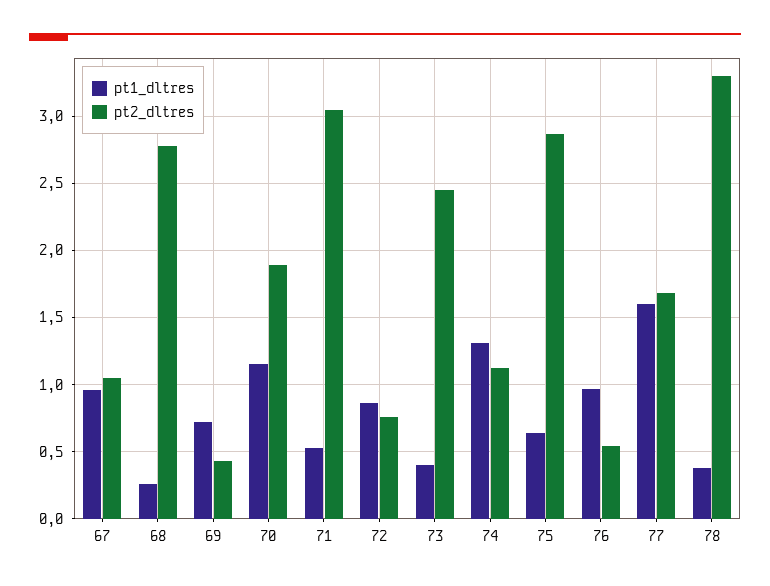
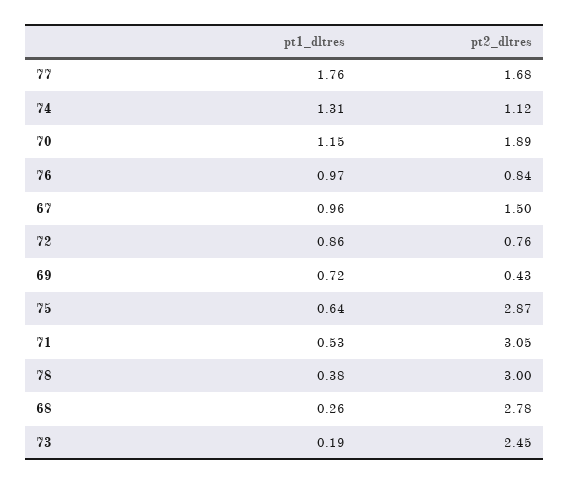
  {
    "pt1_dltres": {
      "67": 0.96,
      "68": 0.26,
      "69": 0.72,
      "70": 1.15,
      "71": 0.53,
      "72": 0.86,
-     "73": 0.4,
+     "73": 0.19,
      "74": 1.31,
      "75": 0.64,
      "76": 0.97,
-     "77": 1.6,
+     "77": 1.76,
      "78": 0.38
    },
    "pt2_dltres": {
-     "67": 1.05,
+     "67": 1.5,
      "68": 2.78,
      "69": 0.43,
      "70": 1.89,
      "71": 3.05,
      "72": 0.76,
      "73": 2.45,
      "74": 1.12,
      "75": 2.87,
-     "76": 0.55,
+     "76": 0.84,
      "77": 1.68,
-     "78": 3.3
+     "78": 3
    }
  }

